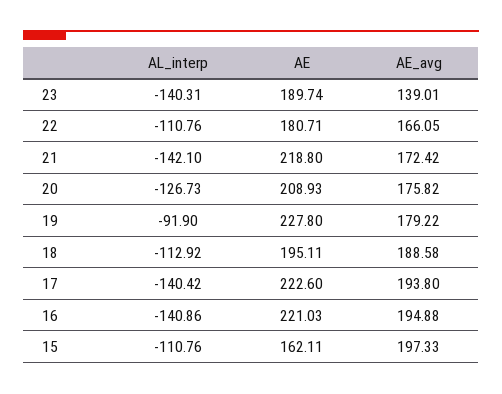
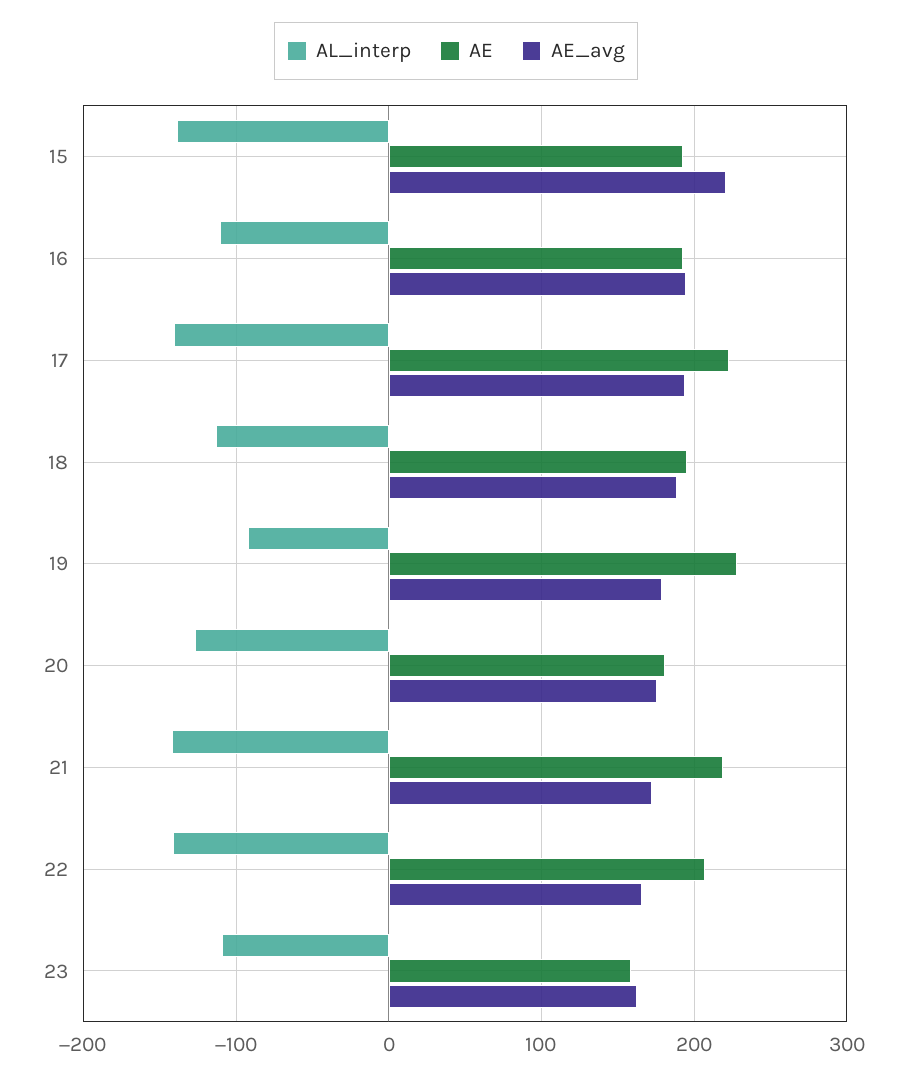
  {
    "AL_interp": {
-     "23": -140.31,
+     "23": -110,
-     "22": -110.76,
+     "22": -140,
      "21": -142.1,
      "20": -126.73,
      "19": -91.9,
      "18": -112.92,
      "17": -140.42,
-     "16": -140.86,
+     "16": -110,
-     "15": -110.76
+     "15": -140
    },
    "AE": {
-     "23": 189.74,
+     "23": 160,
-     "22": 180.71,
+     "22": 210,
      "21": 218.8,
-     "20": 208.93,
+     "20": 180,
      "19": 227.8,
      "18": 195.11,
      "17": 222.6,
-     "16": 221.03,
+     "16": 190,
-     "15": 162.11
+     "15": 190
    },
    "AE_avg": {
-     "23": 139.01,
+     "23": 160,
      "22": 166.05,
      "21": 172.42,
      "20": 175.82,
      "19": 179.22,
      "18": 188.58,
      "17": 193.8,
      "16": 194.88,
-     "15": 197.33
+     "15": 220
    }
  }

